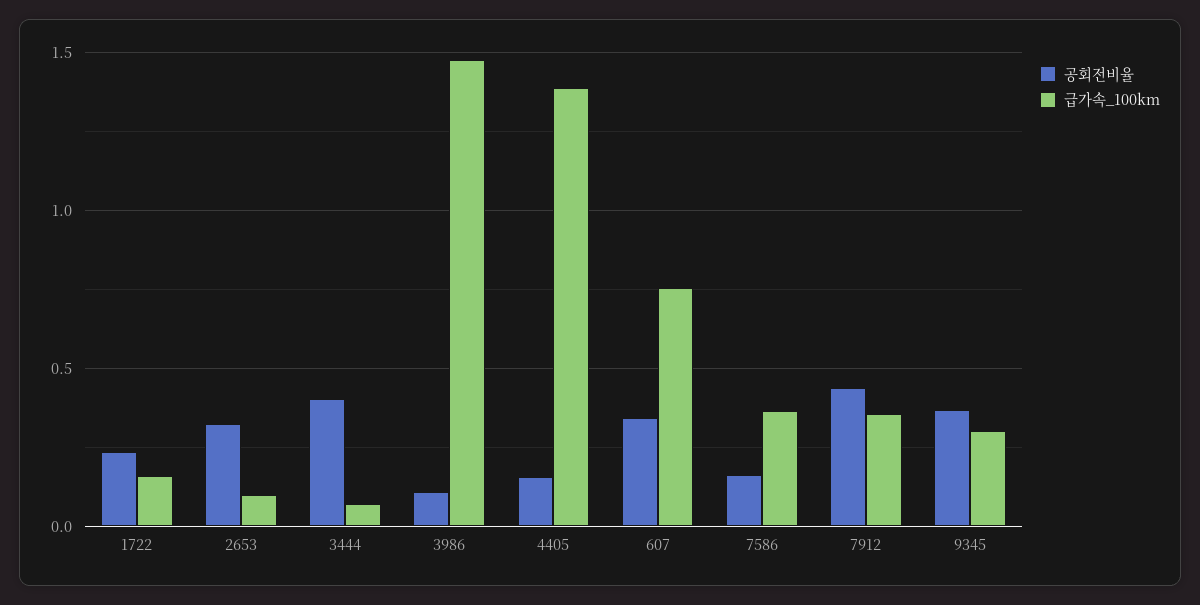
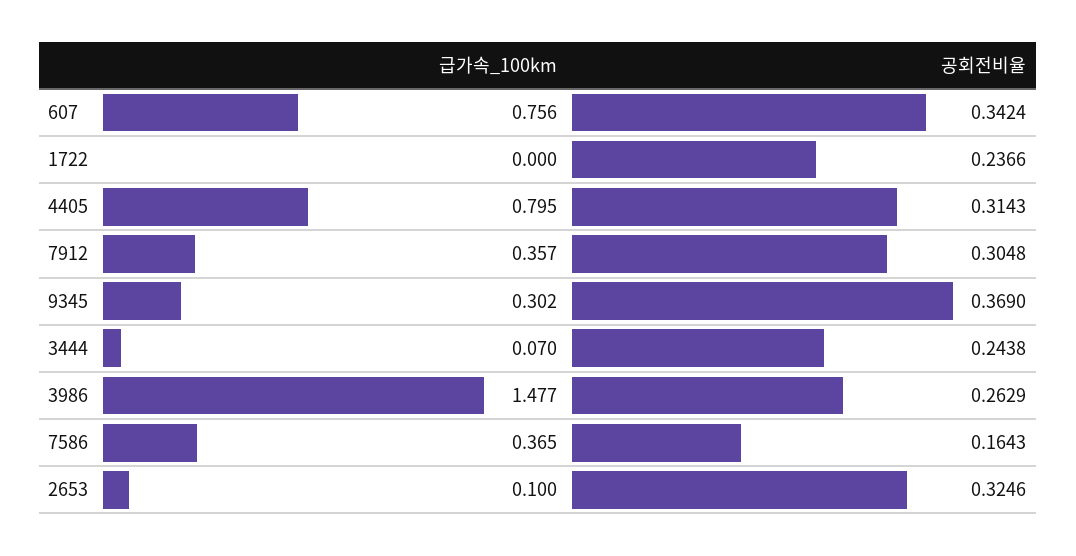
  {
    "공회전비율": {
      "1722": 0.2366,
      "2653": 0.3246,
-     "3444": 0.4,
+     "3444": 0.2438,
-     "3986": 0.1,
+     "3986": 0.2629,
-     "4405": 0.15,
+     "4405": 0.3143,
      "607": 0.3424,
      "7586": 0.1643,
-     "7912": 0.45,
+     "7912": 0.3048,
      "9345": 0.369
    },
    "급가속_100km": {
-     "1722": 0.15,
+     "1722": 0,
      "2653": 0.1,
      "3444": 0.07,
      "3986": 1.477,
-     "4405": 1.4,
+     "4405": 0.795,
      "607": 0.756,
      "7586": 0.365,
      "7912": 0.357,
      "9345": 0.302
    }
  }

